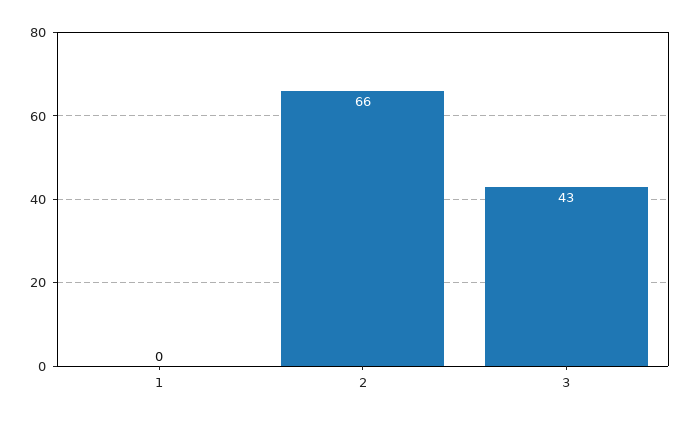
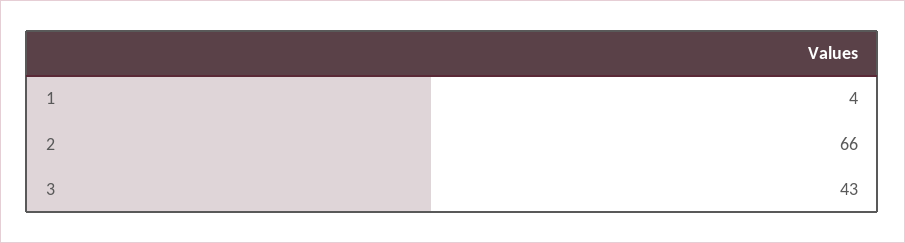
  {
-   "1": 0,
+   "1": 4,
    "2": 66,
    "3": 43
  }

